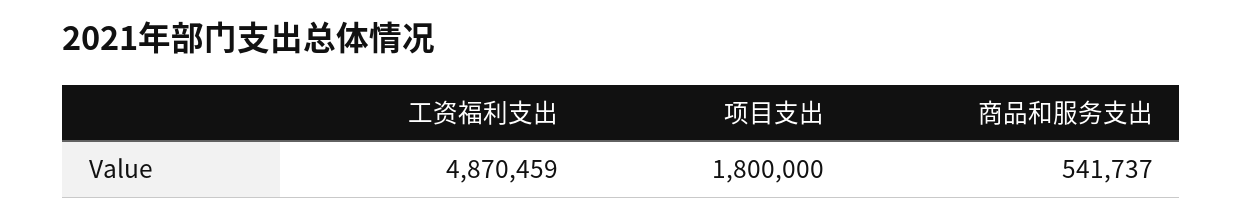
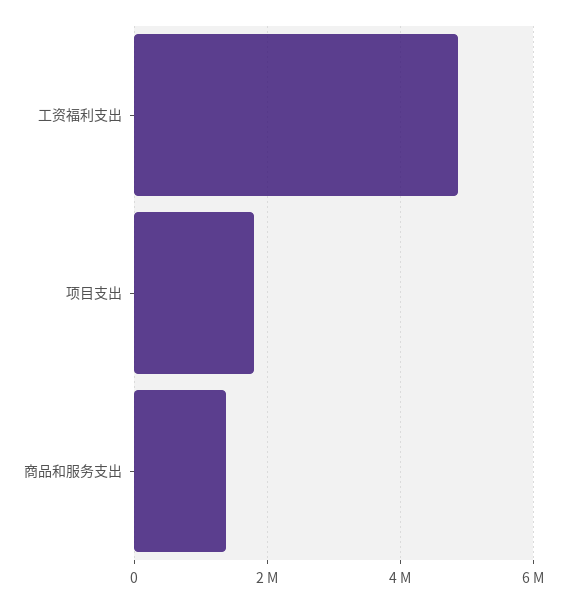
  {
    "工资福利支出": 4870459,
    "项目支出": 1800000,
-   "商品和服务支出": 541737
+   "商品和服务支出": 1400000
  }

